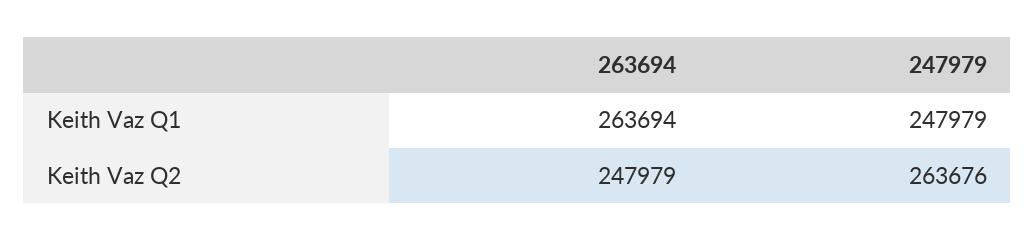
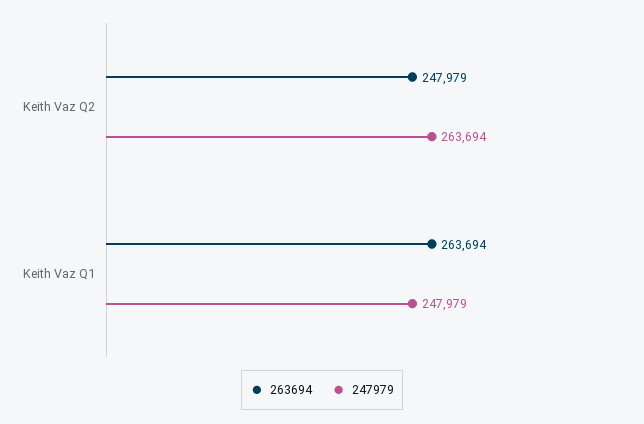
  {
    "263694": {
      "Keith Vaz Q1": 263694,
      "Keith Vaz Q2": 247979
    },
    "247979": {
      "Keith Vaz Q1": 247979,
-     "Keith Vaz Q2": 263676
+     "Keith Vaz Q2": 263694
    }
  }

